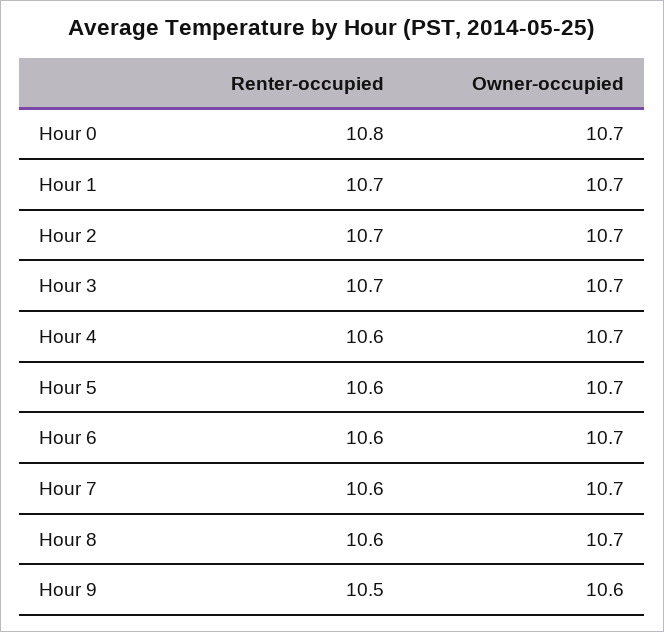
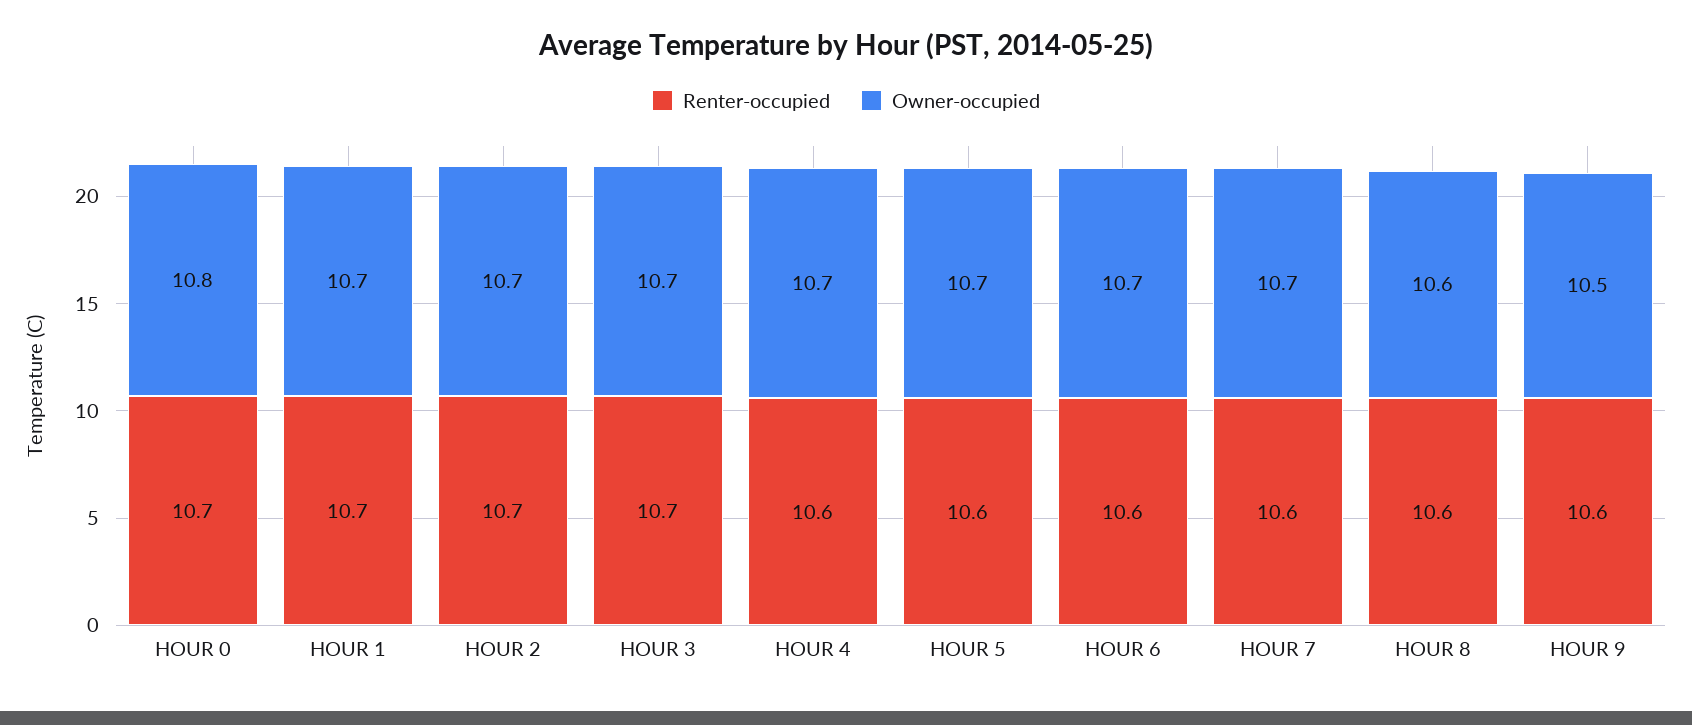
  {
    "Renter-occupied": {
-     "Hour 0": 10.8,
+     "Hour 0": 10.7,
      "Hour 1": 10.7,
      "Hour 2": 10.7,
      "Hour 3": 10.7,
      "Hour 4": 10.6,
      "Hour 5": 10.6,
      "Hour 6": 10.6,
      "Hour 7": 10.6,
      "Hour 8": 10.6,
-     "Hour 9": 10.5
+     "Hour 9": 10.6
    },
    "Owner-occupied": {
-     "Hour 0": 10.7,
+     "Hour 0": 10.8,
      "Hour 1": 10.7,
      "Hour 2": 10.7,
      "Hour 3": 10.7,
      "Hour 4": 10.7,
      "Hour 5": 10.7,
      "Hour 6": 10.7,
      "Hour 7": 10.7,
-     "Hour 8": 10.7,
+     "Hour 8": 10.6,
-     "Hour 9": 10.6
+     "Hour 9": 10.5
    }
  }

